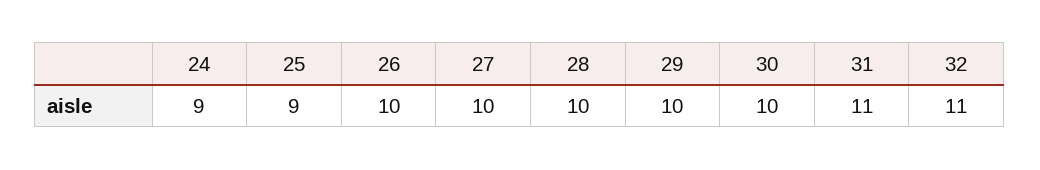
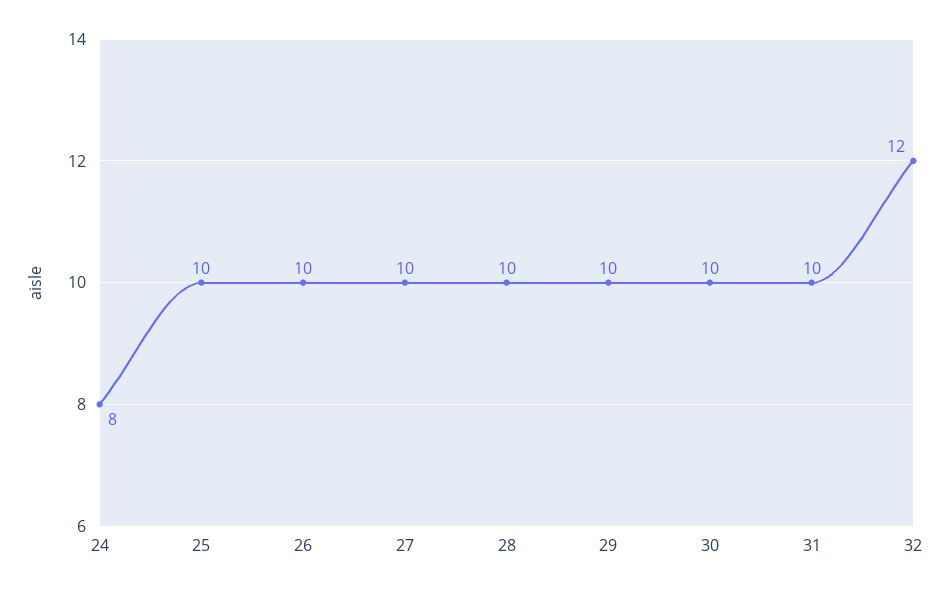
  {
-   "24": 9,
+   "24": 8,
-   "25": 9,
+   "25": 10,
    "26": 10,
    "27": 10,
    "28": 10,
    "29": 10,
    "30": 10,
-   "31": 11,
+   "31": 10,
-   "32": 11
+   "32": 12
  }

